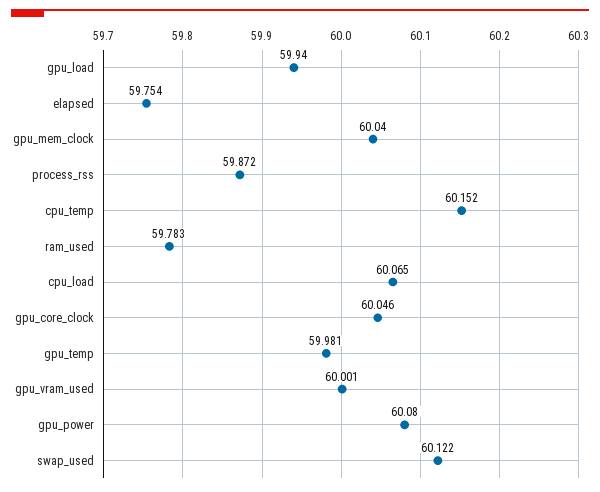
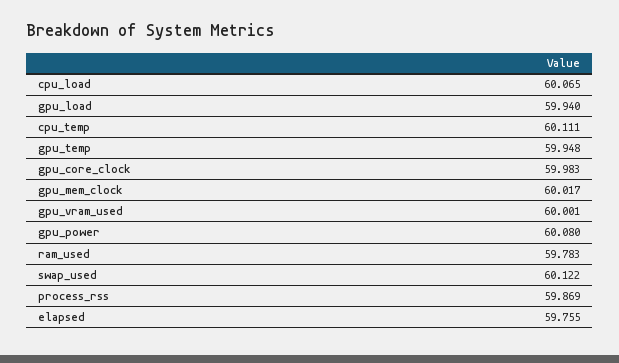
  {
    "gpu_load": 59.94,
-   "elapsed": 59.754,
+   "elapsed": 59.755,
-   "gpu_mem_clock": 60.04,
+   "gpu_mem_clock": 60.017,
-   "process_rss": 59.872,
+   "process_rss": 59.869,
-   "cpu_temp": 60.152,
+   "cpu_temp": 60.111,
    "ram_used": 59.783,
    "cpu_load": 60.065,
-   "gpu_core_clock": 60.046,
+   "gpu_core_clock": 59.983,
-   "gpu_temp": 59.981,
+   "gpu_temp": 59.948,
    "gpu_vram_used": 60.001,
    "gpu_power": 60.08,
    "swap_used": 60.122
  }

